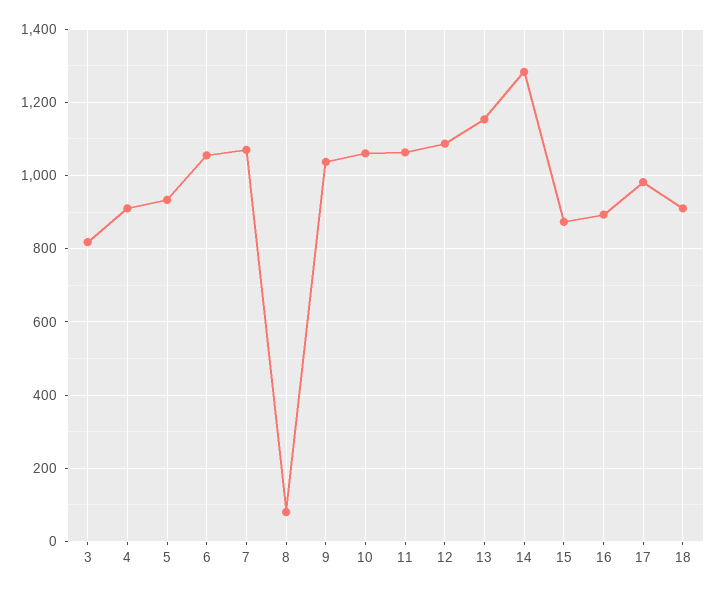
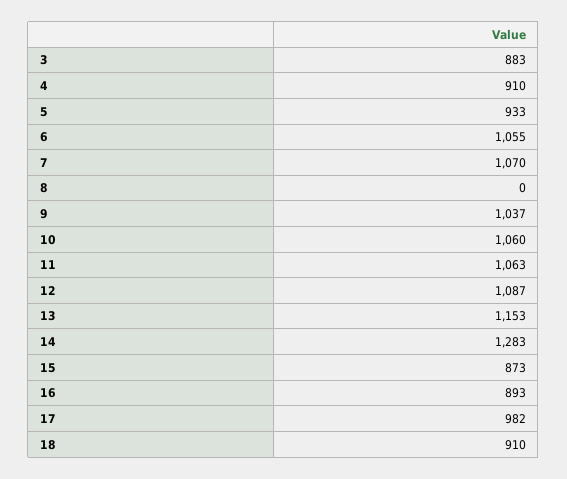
  {
-   "3": 820,
+   "3": 883,
    "4": 910,
    "5": 933,
    "6": 1055,
    "7": 1070,
-   "8": 80,
+   "8": 0,
    "9": 1037,
    "10": 1060,
    "11": 1063,
    "12": 1087,
    "13": 1153,
    "14": 1283,
    "15": 873,
    "16": 893,
    "17": 982,
    "18": 910
  }

